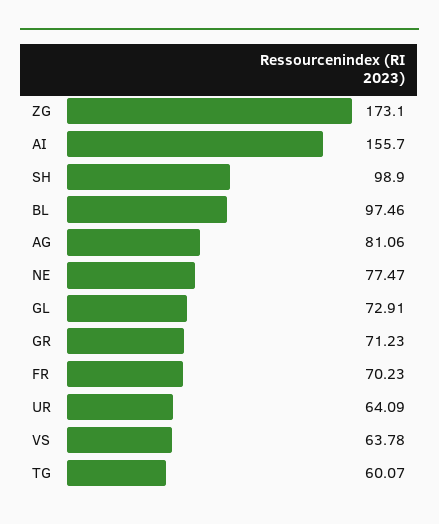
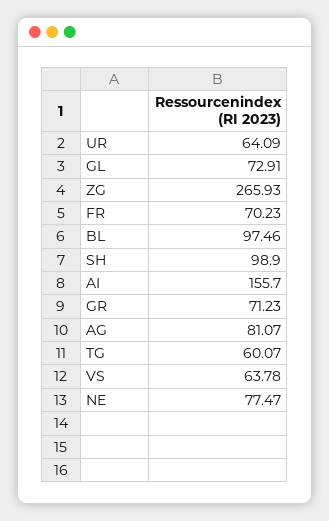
  {
-   "ZG": 173.1,
+   "ZG": 265.93,
    "AI": 155.7,
    "SH": 98.9,
    "BL": 97.46,
-   "AG": 81.06,
+   "AG": 81.07,
    "NE": 77.47,
    "GL": 72.91,
    "GR": 71.23,
    "FR": 70.23,
    "UR": 64.09,
    "VS": 63.78,
    "TG": 60.07
  }

